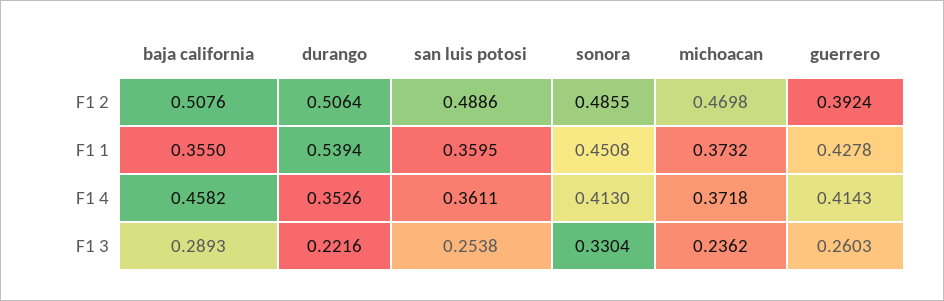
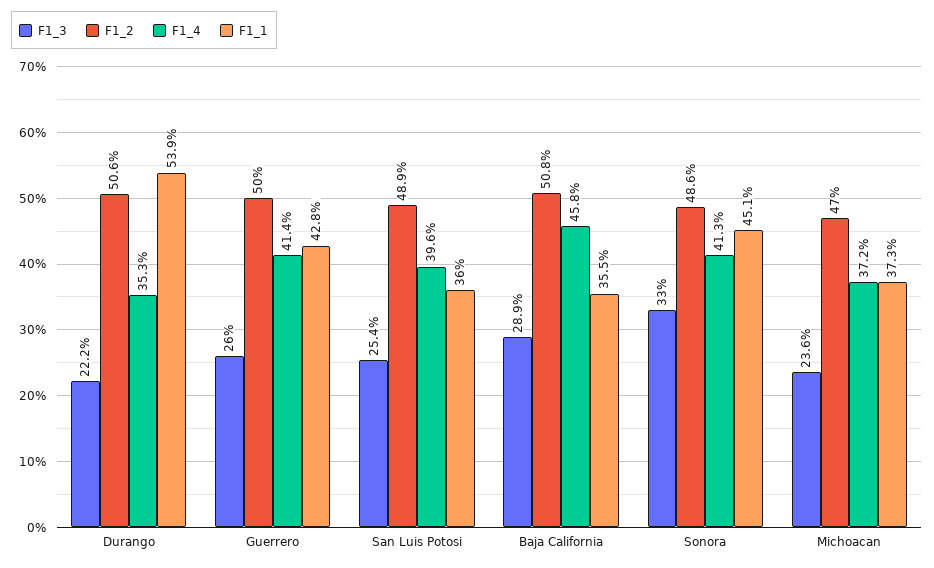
  {
    "F1 2": {
      "baja california": 0.5076,
      "durango": 0.5064,
      "san luis potosi": 0.4886,
      "sonora": 0.4855,
      "michoacan": 0.4698,
-     "guerrero": 0.3924
+     "guerrero": 0.5
    },
    "F1 1": {
      "baja california": 0.355,
      "durango": 0.5394,
      "san luis potosi": 0.3595,
      "sonora": 0.4508,
      "michoacan": 0.3732,
      "guerrero": 0.4278
    },
    "F1 4": {
      "baja california": 0.4582,
      "durango": 0.3526,
-     "san luis potosi": 0.3611,
+     "san luis potosi": 0.396,
      "sonora": 0.413,
      "michoacan": 0.3718,
      "guerrero": 0.4143
    },
    "F1 3": {
      "baja california": 0.2893,
      "durango": 0.2216,
      "san luis potosi": 0.2538,
      "sonora": 0.3304,
      "michoacan": 0.2362,
      "guerrero": 0.2603
    }
  }

